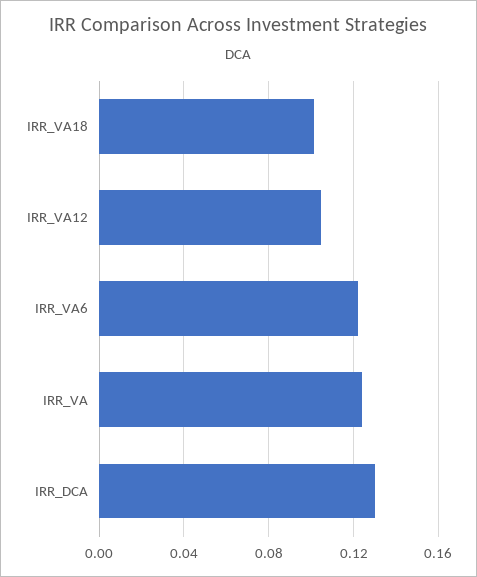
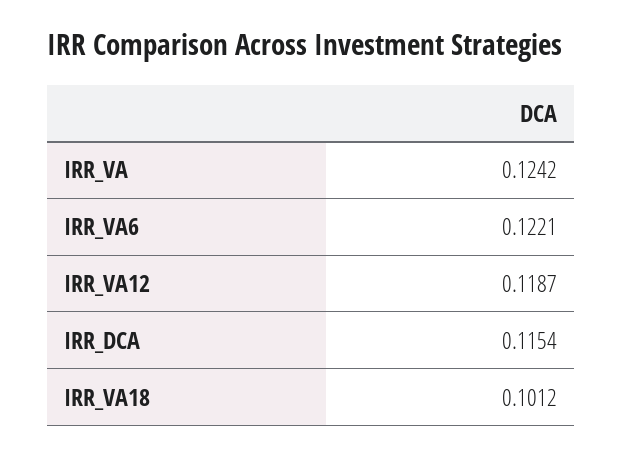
  {
    "IRR_VA18": 0.1012,
-   "IRR_VA12": 0.105,
+   "IRR_VA12": 0.1187,
    "IRR_VA6": 0.1221,
    "IRR_VA": 0.1242,
-   "IRR_DCA": 0.13
+   "IRR_DCA": 0.1154
  }

